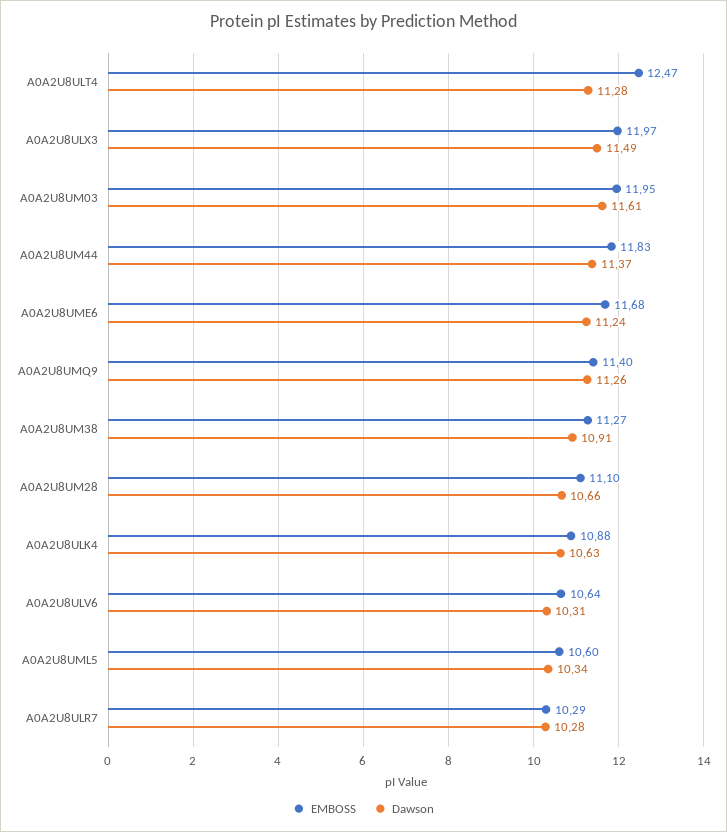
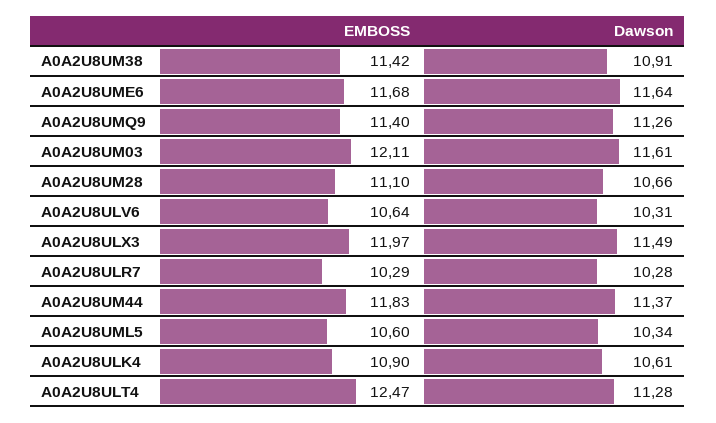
  {
    "EMBOSS": {
      "A0A2U8ULT4": 12.47,
      "A0A2U8ULX3": 11.97,
-     "A0A2U8UM03": 11.95,
+     "A0A2U8UM03": 12.11,
      "A0A2U8UM44": 11.83,
      "A0A2U8UME6": 11.68,
      "A0A2U8UMQ9": 11.4,
-     "A0A2U8UM38": 11.27,
+     "A0A2U8UM38": 11.42,
      "A0A2U8UM28": 11.1,
-     "A0A2U8ULK4": 10.88,
+     "A0A2U8ULK4": 10.9,
      "A0A2U8ULV6": 10.64,
      "A0A2U8UML5": 10.6,
      "A0A2U8ULR7": 10.29
    },
    "Dawson": {
      "A0A2U8ULT4": 11.28,
      "A0A2U8ULX3": 11.49,
      "A0A2U8UM03": 11.61,
      "A0A2U8UM44": 11.37,
-     "A0A2U8UME6": 11.24,
+     "A0A2U8UME6": 11.64,
      "A0A2U8UMQ9": 11.26,
      "A0A2U8UM38": 10.91,
      "A0A2U8UM28": 10.66,
-     "A0A2U8ULK4": 10.63,
+     "A0A2U8ULK4": 10.61,
      "A0A2U8ULV6": 10.31,
      "A0A2U8UML5": 10.34,
      "A0A2U8ULR7": 10.28
    }
  }

